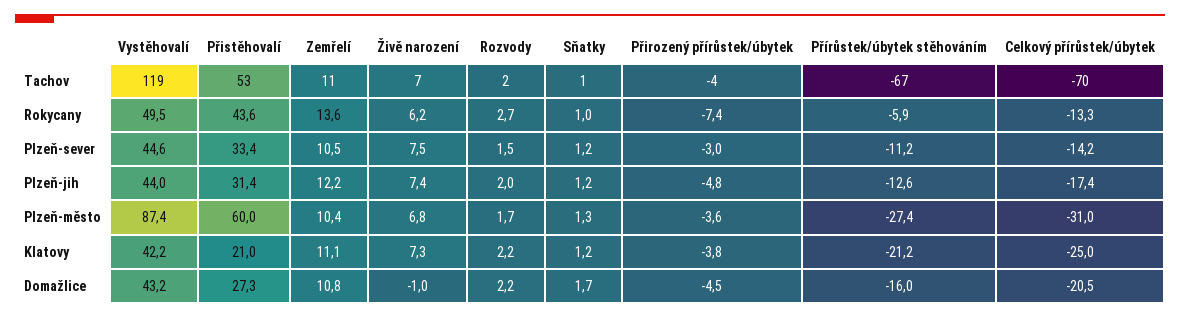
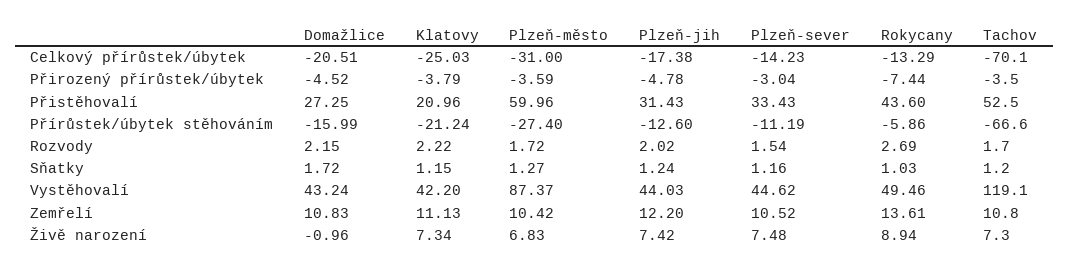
  {
    "Vystěhovalí": {
      "Tachov": 119.1,
      "Rokycany": 49.46,
      "Plzeň-sever": 44.62,
      "Plzeň-jih": 44.03,
      "Plzeň-město": 87.37,
      "Klatovy": 42.2,
      "Domažlice": 43.24
    },
    "Přistěhovalí": {
      "Tachov": 52.5,
      "Rokycany": 43.6,
      "Plzeň-sever": 33.43,
      "Plzeň-jih": 31.43,
      "Plzeň-město": 59.96,
      "Klatovy": 20.96,
      "Domažlice": 27.25
    },
    "Zemřelí": {
      "Tachov": 10.8,
      "Rokycany": 13.61,
      "Plzeň-sever": 10.52,
      "Plzeň-jih": 12.2,
      "Plzeň-město": 10.42,
      "Klatovy": 11.13,
      "Domažlice": 10.83
    },
    "Živě narození": {
      "Tachov": 7.3,
-     "Rokycany": 6.2,
+     "Rokycany": 8.94,
      "Plzeň-sever": 7.48,
      "Plzeň-jih": 7.42,
      "Plzeň-město": 6.83,
      "Klatovy": 7.34,
      "Domažlice": -0.96
    },
    "Rozvody": {
      "Tachov": 1.7,
      "Rokycany": 2.69,
      "Plzeň-sever": 1.54,
      "Plzeň-jih": 2.02,
      "Plzeň-město": 1.72,
      "Klatovy": 2.22,
      "Domažlice": 2.15
    },
    "Sňatky": {
      "Tachov": 1.2,
      "Rokycany": 1.03,
      "Plzeň-sever": 1.16,
      "Plzeň-jih": 1.24,
      "Plzeň-město": 1.27,
      "Klatovy": 1.15,
      "Domažlice": 1.72
    },
    "Přirozený přírůstek/úbytek": {
      "Tachov": -3.5,
      "Rokycany": -7.44,
      "Plzeň-sever": -3.04,
      "Plzeň-jih": -4.78,
      "Plzeň-město": -3.59,
      "Klatovy": -3.79,
      "Domažlice": -4.52
    },
    "Přírůstek/úbytek stěhováním": {
      "Tachov": -66.6,
      "Rokycany": -5.86,
      "Plzeň-sever": -11.19,
      "Plzeň-jih": -12.6,
      "Plzeň-město": -27.4,
      "Klatovy": -21.24,
      "Domažlice": -15.99
    },
    "Celkový přírůstek/úbytek": {
      "Tachov": -70.1,
      "Rokycany": -13.29,
      "Plzeň-sever": -14.23,
      "Plzeň-jih": -17.38,
      "Plzeň-město": -31,
      "Klatovy": -25.03,
      "Domažlice": -20.51
    }
  }

